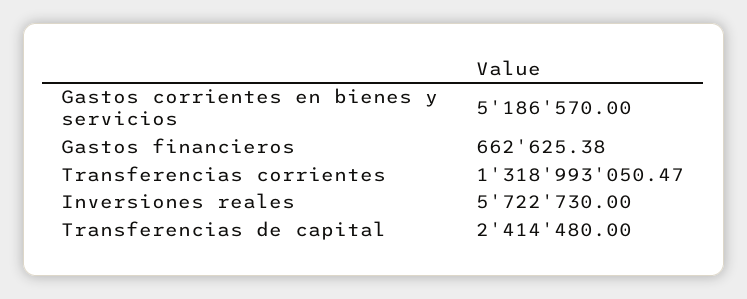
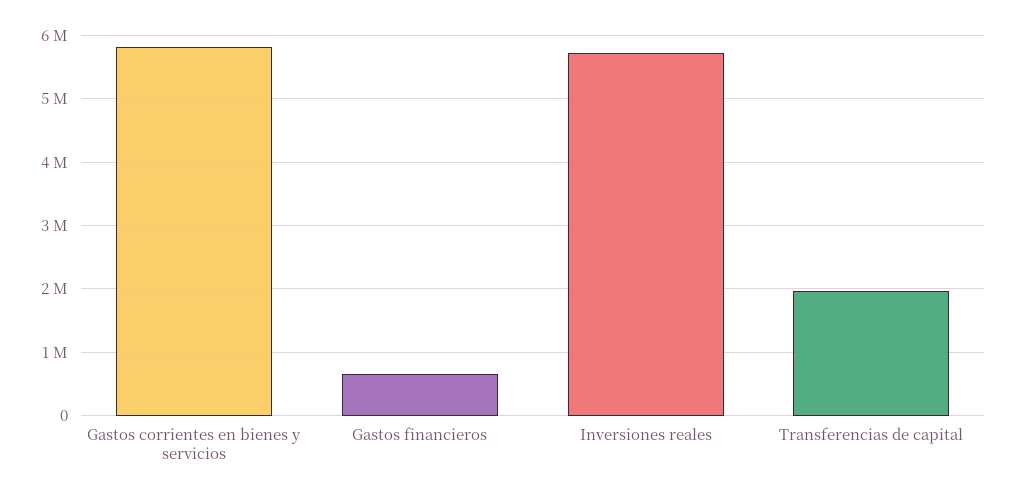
  {
-   "Gastos corrientes en bienes y servicios": 5186570,
+   "Gastos corrientes en bienes y servicios": 5800000,
    "Gastos financieros": 662625.38,
-   "Transferencias corrientes": 1318993050.47,
    "Inversiones reales": 5722730,
-   "Transferencias de capital": 2414480
+   "Transferencias de capital": 2000000
  }

